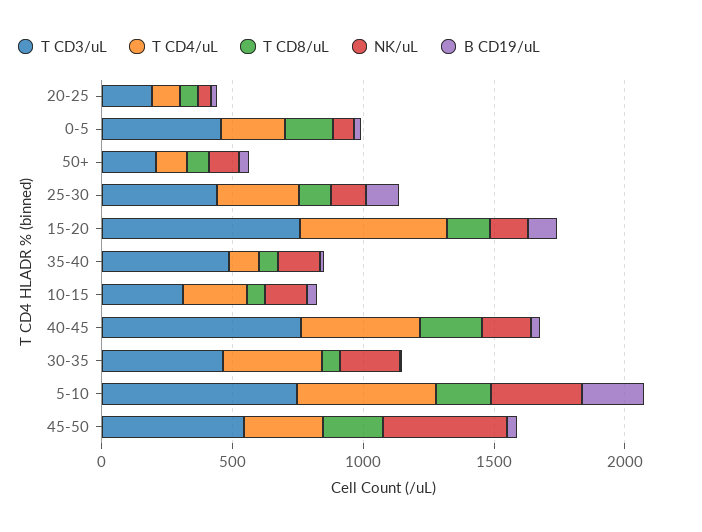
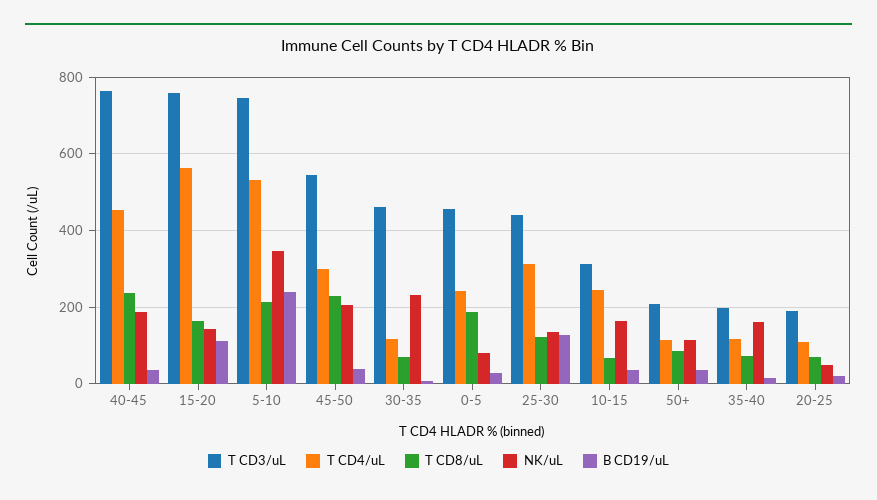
  {
    "T CD3/uL": {
      "20-25": 180,
      "0-5": 460,
      "50+": 200,
      "25-30": 440,
      "15-20": 760,
-     "35-40": 500,
+     "35-40": 200,
      "10-15": 320,
      "40-45": 760,
      "30-35": 460,
      "5-10": 740,
      "45-50": 540
    },
    "T CD4/uL": {
      "20-25": 100,
      "0-5": 240,
      "50+": 120,
      "25-30": 320,
      "15-20": 560,
      "35-40": 120,
      "10-15": 240,
      "40-45": 460,
-     "30-35": 400,
+     "30-35": 120,
      "5-10": 540,
      "45-50": 300
    },
    "T CD8/uL": {
      "20-25": 80,
      "0-5": 180,
      "50+": 80,
      "25-30": 120,
      "15-20": 160,
      "35-40": 80,
      "10-15": 60,
      "40-45": 240,
      "30-35": 80,
      "5-10": 220,
      "45-50": 220
    },
    "NK/uL": {
      "20-25": 40,
      "0-5": 80,
      "50+": 120,
      "25-30": 140,
      "15-20": 140,
      "35-40": 160,
      "10-15": 160,
      "40-45": 180,
      "30-35": 240,
      "5-10": 340,
-     "45-50": 500
+     "45-50": 200
    },
    "B CD19/uL": {
      "20-25": 20,
      "0-5": 20,
      "50+": 40,
      "25-30": 120,
      "15-20": 120,
      "35-40": 20,
      "10-15": 40,
      "40-45": 40,
      "30-35": 0,
      "5-10": 240,
      "45-50": 40
    }
  }

